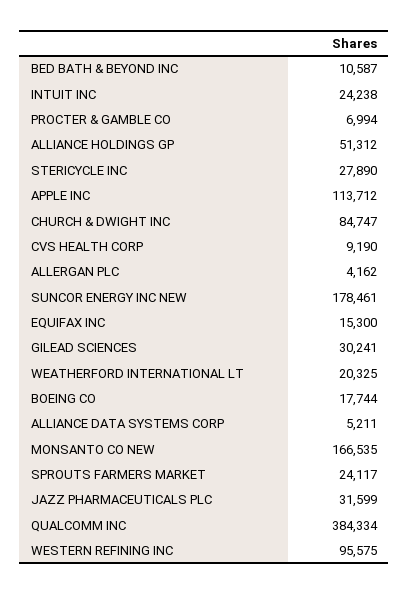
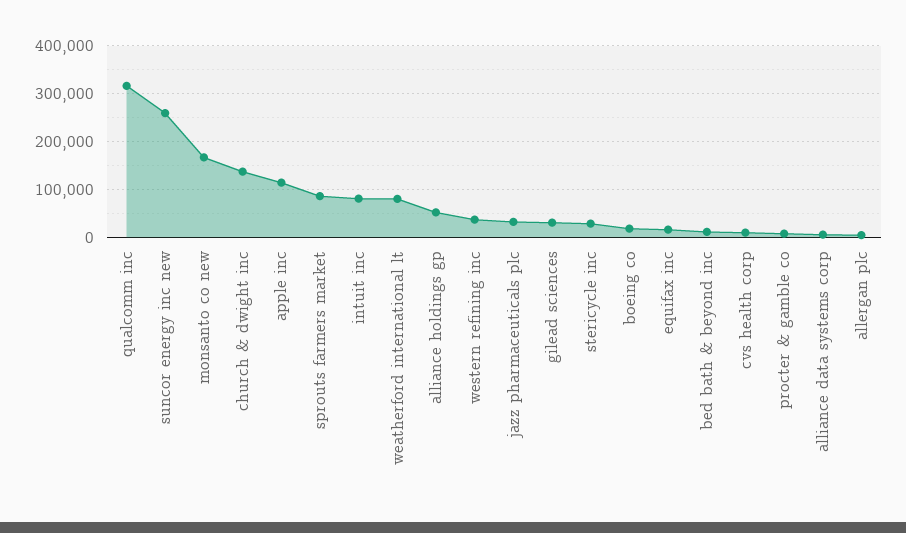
  {
    "BED BATH & BEYOND INC": 10587,
-   "INTUIT INC": 24238,
+   "INTUIT INC": 80000,
    "PROCTER & GAMBLE CO": 6994,
    "ALLIANCE HOLDINGS GP": 51312,
    "STERICYCLE INC": 27890,
    "APPLE INC": 113712,
-   "CHURCH & DWIGHT INC": 84747,
+   "CHURCH & DWIGHT INC": 140000,
    "CVS HEALTH CORP": 9190,
    "ALLERGAN PLC": 4162,
-   "SUNCOR ENERGY INC NEW": 178461,
+   "SUNCOR ENERGY INC NEW": 260000,
    "EQUIFAX INC": 15300,
    "GILEAD SCIENCES": 30241,
-   "WEATHERFORD INTERNATIONAL LT": 20325,
+   "WEATHERFORD INTERNATIONAL LT": 80000,
    "BOEING CO": 17744,
    "ALLIANCE DATA SYSTEMS CORP": 5211,
    "MONSANTO CO NEW": 166535,
-   "SPROUTS FARMERS MARKET": 24117,
+   "SPROUTS FARMERS MARKET": 80000,
    "JAZZ PHARMACEUTICALS PLC": 31599,
-   "QUALCOMM INC": 384334,
+   "QUALCOMM INC": 320000,
-   "WESTERN REFINING INC": 95575
+   "WESTERN REFINING INC": 40000
  }

